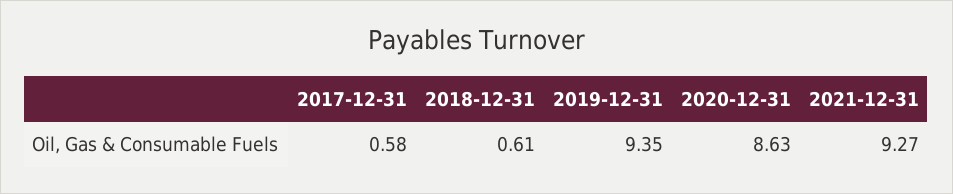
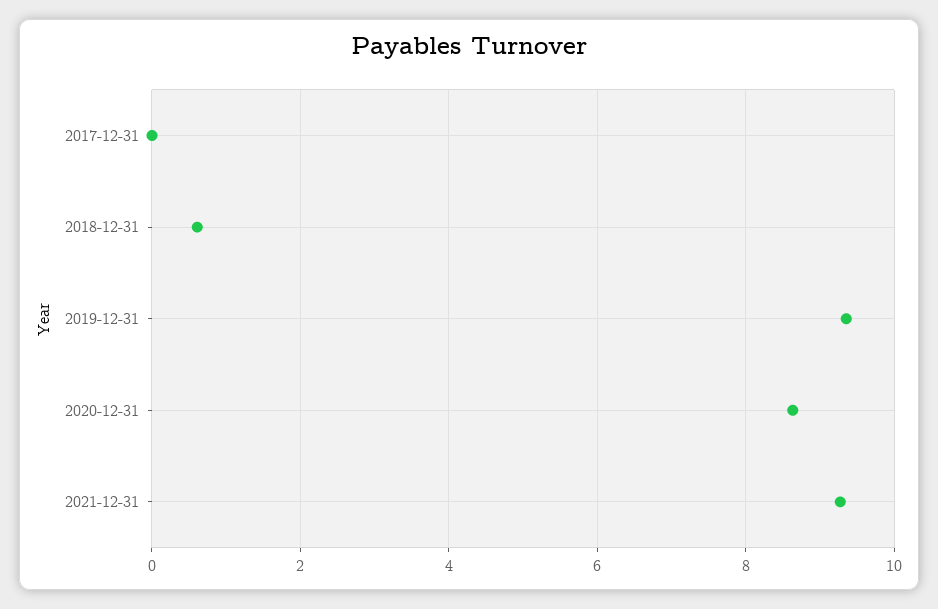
  {
-   "2017-12-31": 0.58,
+   "2017-12-31": 0,
    "2018-12-31": 0.61,
    "2019-12-31": 9.35,
    "2020-12-31": 8.63,
    "2021-12-31": 9.27
  }

